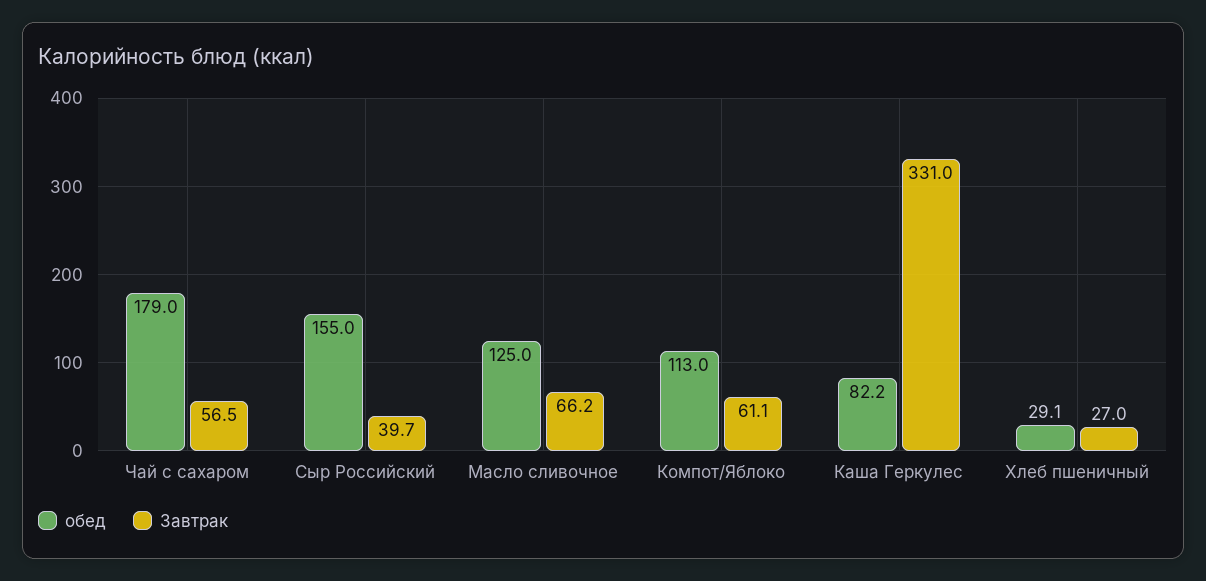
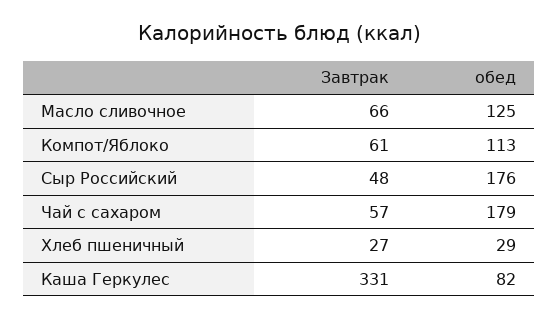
  {
    "обед": {
      "Чай с сахаром": 179,
-     "Сыр Российский": 155,
+     "Сыр Российский": 176,
      "Масло сливочное": 125,
      "Компот/Яблоко": 113,
      "Каша Геркулес": 82.2,
      "Хлеб пшеничный": 29.1
    },
    "Завтрак": {
      "Чай с сахаром": 56.5,
-     "Сыр Российский": 39.7,
+     "Сыр Российский": 48,
      "Масло сливочное": 66.2,
      "Компот/Яблоко": 61.1,
      "Каша Геркулес": 331,
      "Хлеб пшеничный": 27
    }
  }

